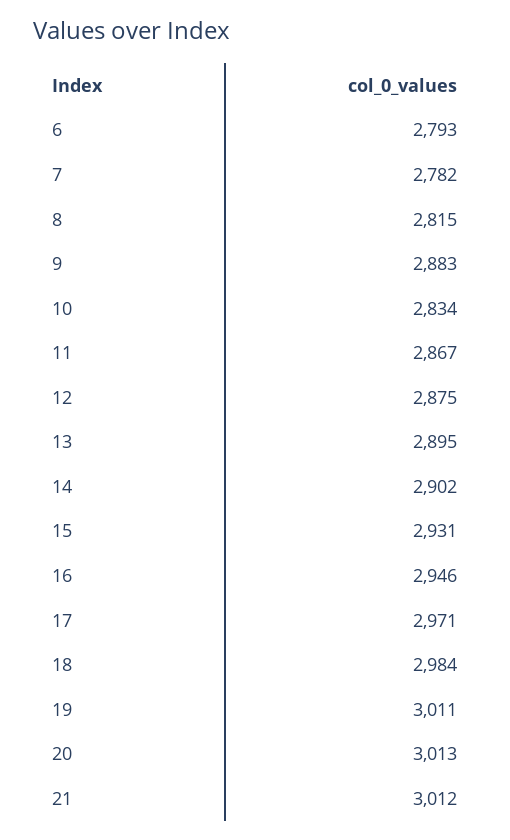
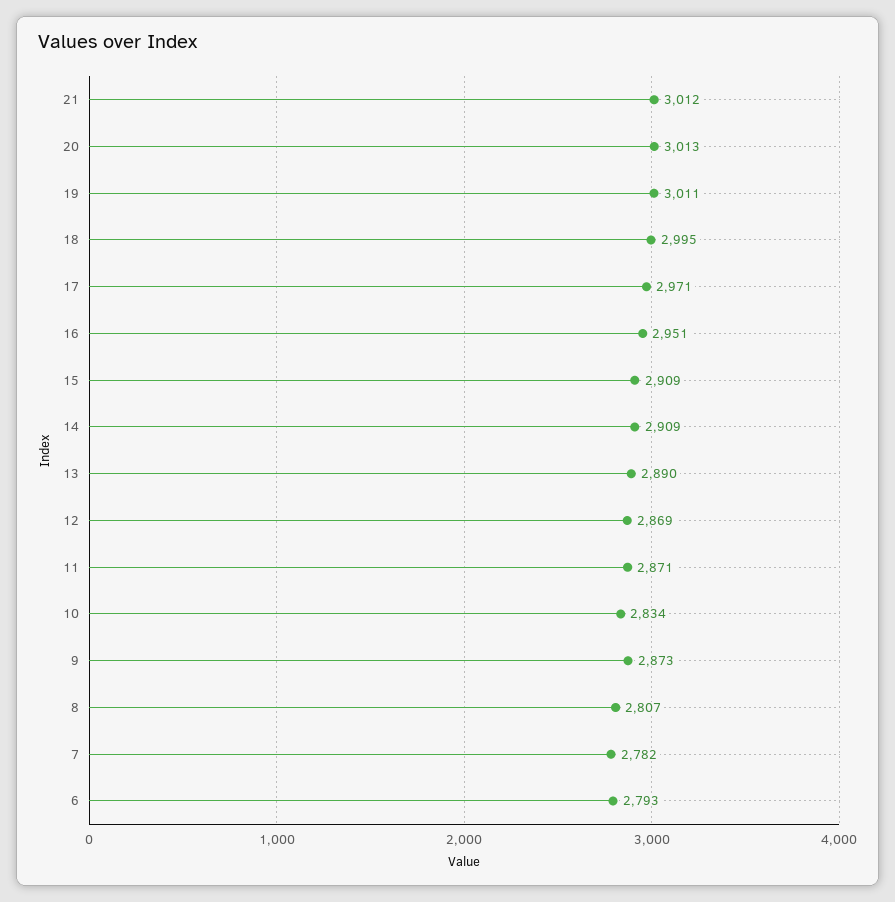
  {
    "6": 2793,
    "7": 2782,
-   "8": 2815,
+   "8": 2807,
-   "9": 2883,
+   "9": 2873,
    "10": 2834,
-   "11": 2867,
+   "11": 2871,
-   "12": 2875,
+   "12": 2869,
-   "13": 2895,
+   "13": 2890,
-   "14": 2902,
+   "14": 2909,
-   "15": 2931,
+   "15": 2909,
-   "16": 2946,
+   "16": 2951,
    "17": 2971,
-   "18": 2984,
+   "18": 2995,
    "19": 3011,
    "20": 3013,
    "21": 3012
  }

